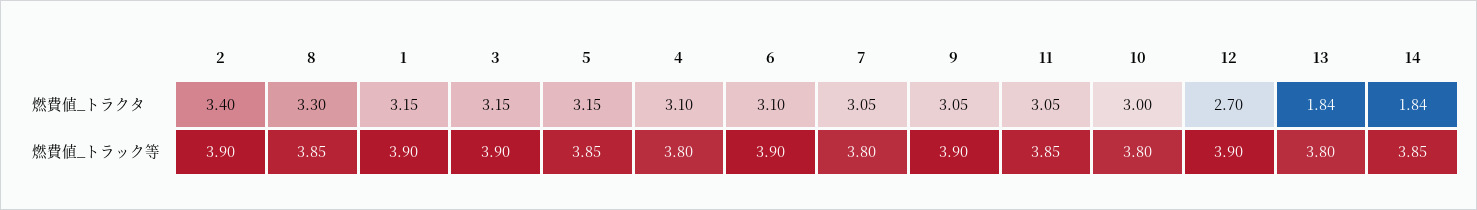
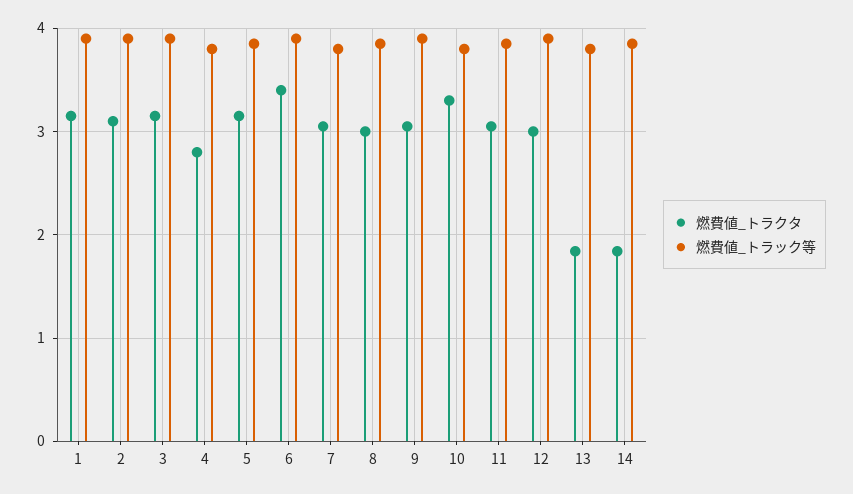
  {
    "燃費値_トラクタ": {
-     "2": 3.4,
+     "2": 3.1,
-     "8": 3.3,
+     "8": 3,
      "1": 3.15,
      "3": 3.15,
      "5": 3.15,
-     "4": 3.1,
+     "4": 2.8,
-     "6": 3.1,
+     "6": 3.4,
      "7": 3.05,
      "9": 3.05,
      "11": 3.05,
-     "10": 3,
+     "10": 3.3,
-     "12": 2.7,
+     "12": 3,
      "13": 1.84,
      "14": 1.84
    },
    "燃費値_トラック等": {
      "2": 3.9,
      "8": 3.85,
      "1": 3.9,
      "3": 3.9,
      "5": 3.85,
      "4": 3.8,
      "6": 3.9,
      "7": 3.8,
      "9": 3.9,
      "11": 3.85,
      "10": 3.8,
      "12": 3.9,
      "13": 3.8,
      "14": 3.85
    }
  }

